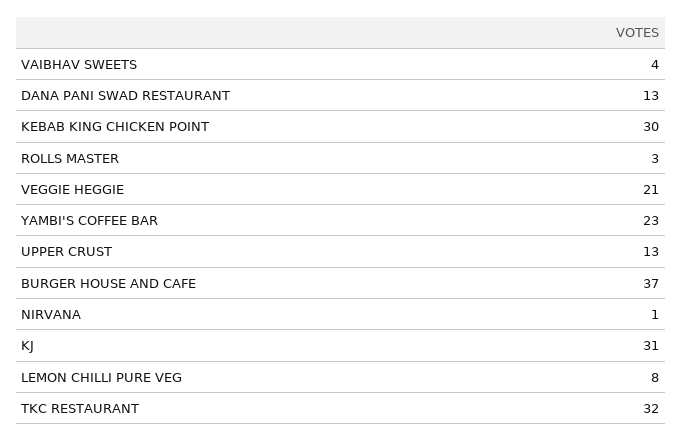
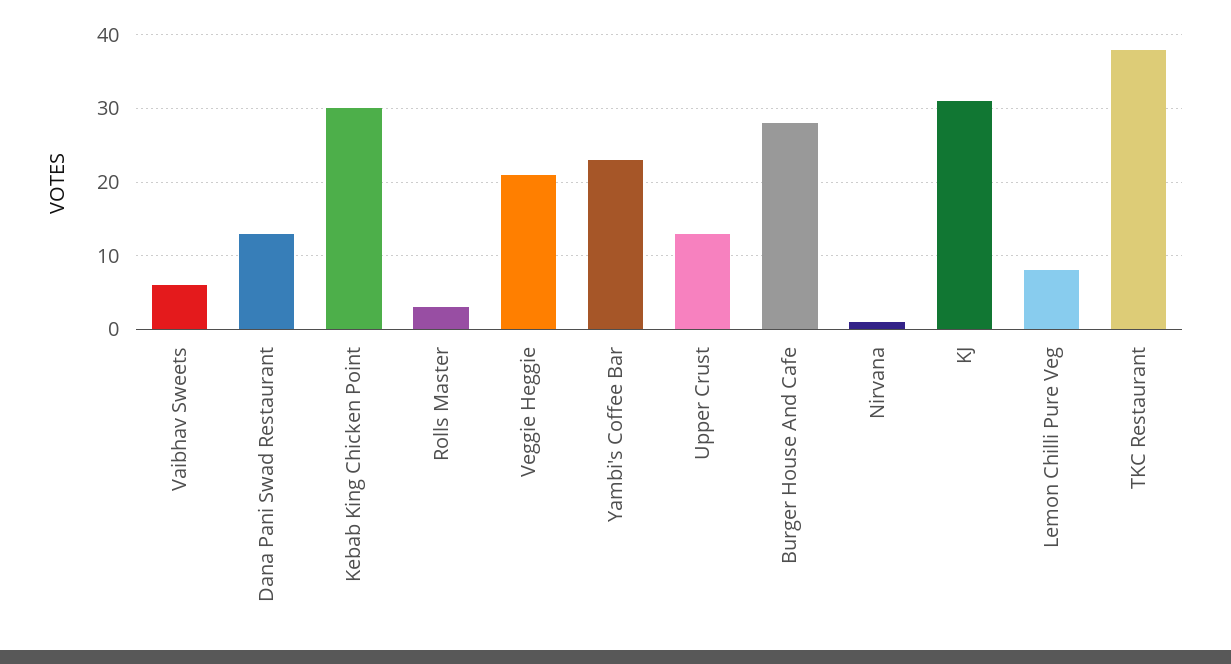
  {
-   "VAIBHAV SWEETS": 4,
+   "VAIBHAV SWEETS": 6,
    "DANA PANI SWAD RESTAURANT": 13,
    "KEBAB KING CHICKEN POINT": 30,
    "ROLLS MASTER": 3,
    "VEGGIE HEGGIE": 21,
    "YAMBI'S COFFEE BAR": 23,
    "UPPER CRUST": 13,
-   "BURGER HOUSE AND CAFE": 37,
+   "BURGER HOUSE AND CAFE": 28,
    "NIRVANA": 1,
    "KJ": 31,
    "LEMON CHILLI PURE VEG": 8,
-   "TKC RESTAURANT": 32
+   "TKC RESTAURANT": 38
  }

